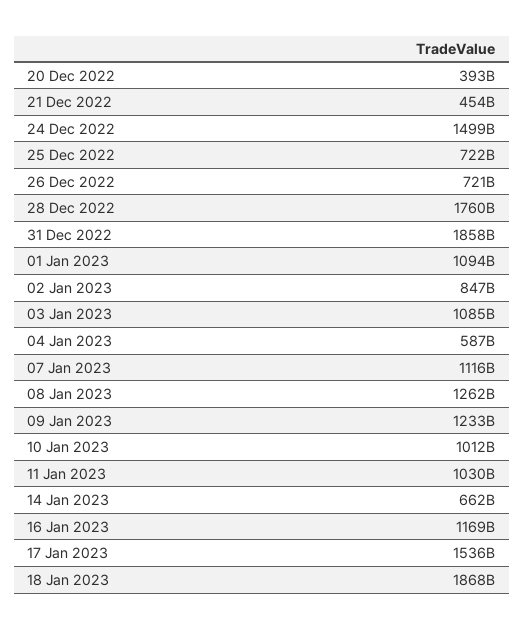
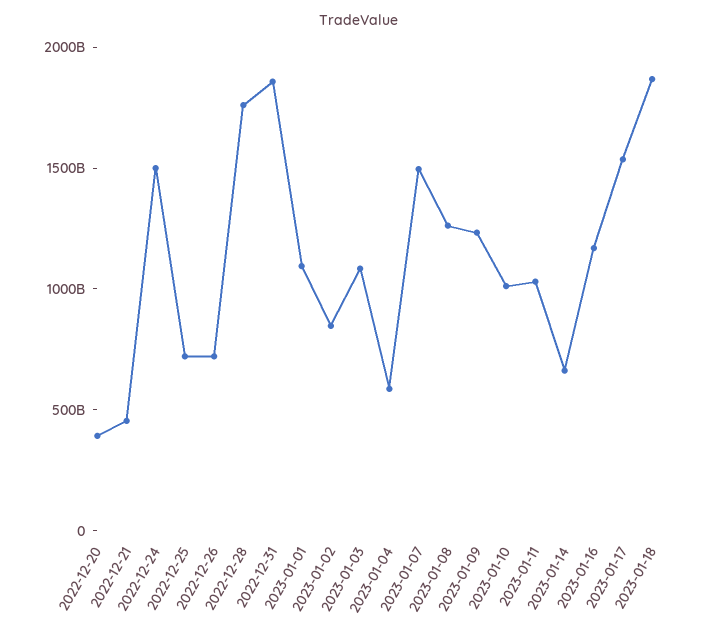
  {
    "20 Dec 2022": 393000000000,
    "21 Dec 2022": 454000000000,
    "24 Dec 2022": 1499000000000,
    "25 Dec 2022": 722000000000,
    "26 Dec 2022": 721000000000,
    "28 Dec 2022": 1760000000000,
    "31 Dec 2022": 1858000000000,
    "01 Jan 2023": 1094000000000,
    "02 Jan 2023": 847000000000,
    "03 Jan 2023": 1085000000000,
    "04 Jan 2023": 587000000000,
-   "07 Jan 2023": 1116000000000,
+   "07 Jan 2023": 1500000000000,
    "08 Jan 2023": 1262000000000,
    "09 Jan 2023": 1233000000000,
    "10 Jan 2023": 1012000000000,
    "11 Jan 2023": 1030000000000,
    "14 Jan 2023": 662000000000,
    "16 Jan 2023": 1169000000000,
    "17 Jan 2023": 1536000000000,
    "18 Jan 2023": 1868000000000
  }

